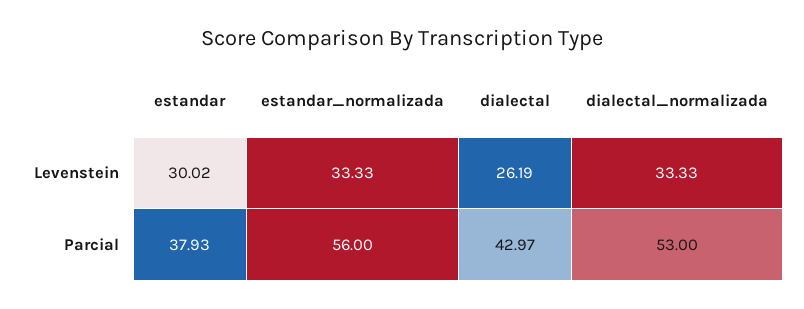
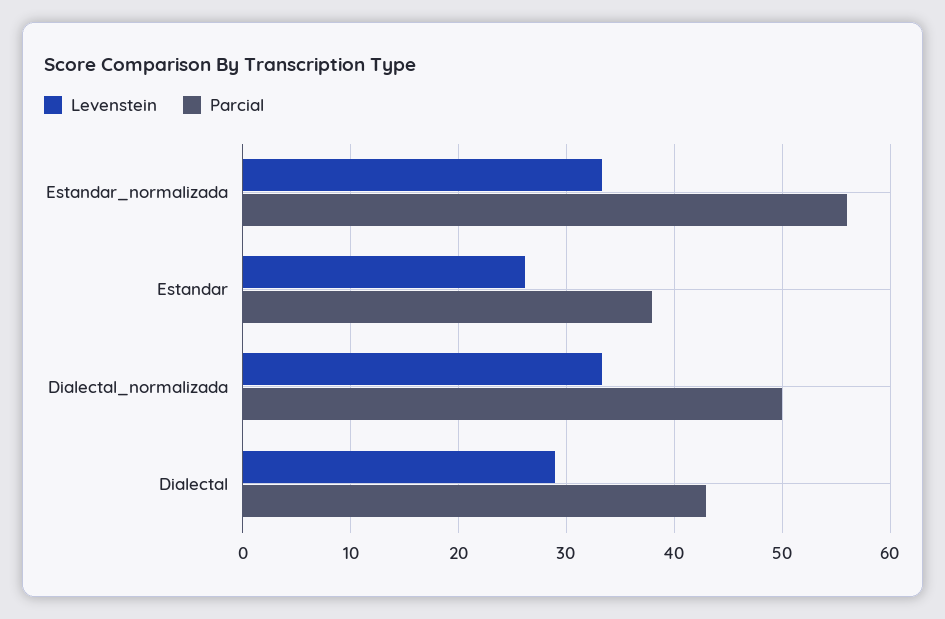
  {
    "Levenstein": {
-     "estandar": 30.02,
+     "estandar": 26,
      "estandar_normalizada": 33.33,
-     "dialectal": 26.19,
+     "dialectal": 29,
      "dialectal_normalizada": 33.33
    },
    "Parcial": {
      "estandar": 37.93,
      "estandar_normalizada": 56,
      "dialectal": 42.97,
-     "dialectal_normalizada": 53
+     "dialectal_normalizada": 50
    }
  }

